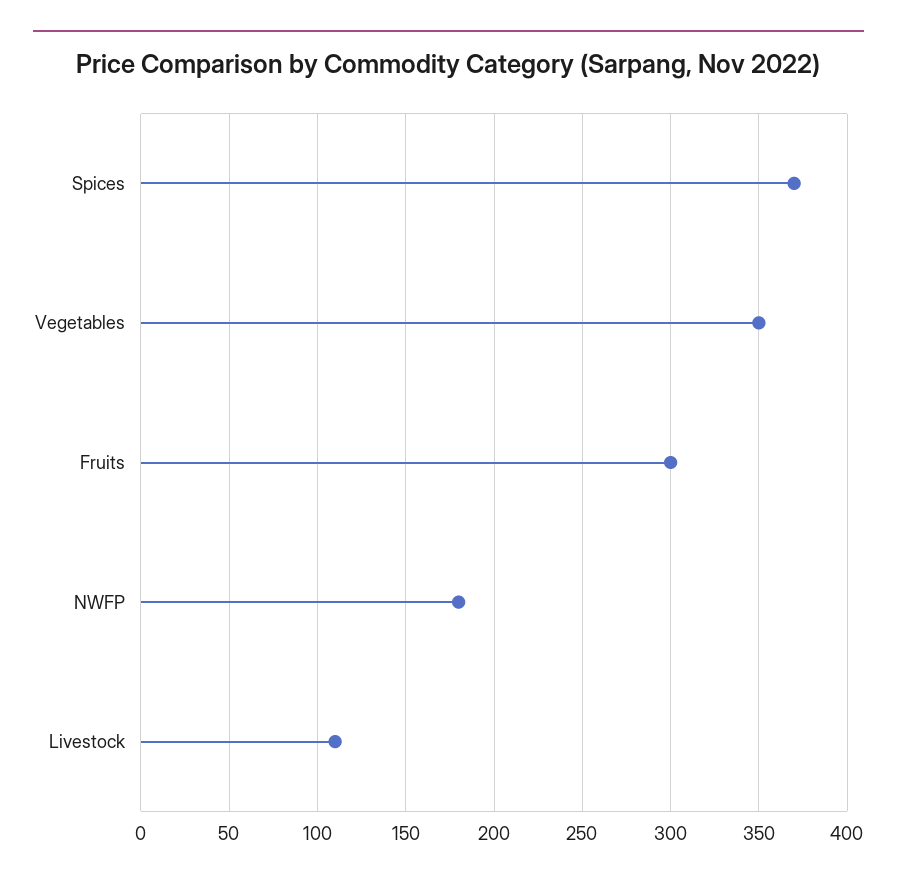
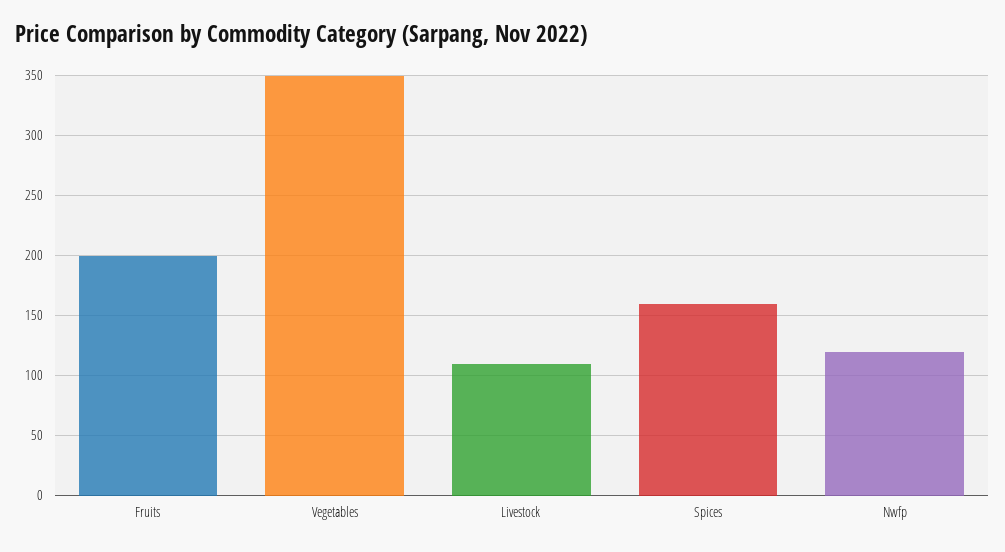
  {
-   "Spices": 370,
+   "Spices": 160,
    "Vegetables": 350,
-   "Fruits": 300,
+   "Fruits": 200,
-   "NWFP": 180,
+   "NWFP": 120,
    "Livestock": 110
  }

